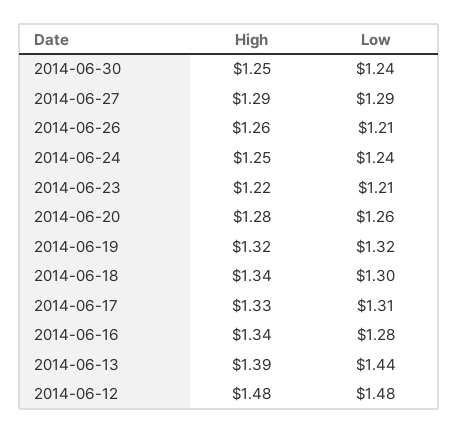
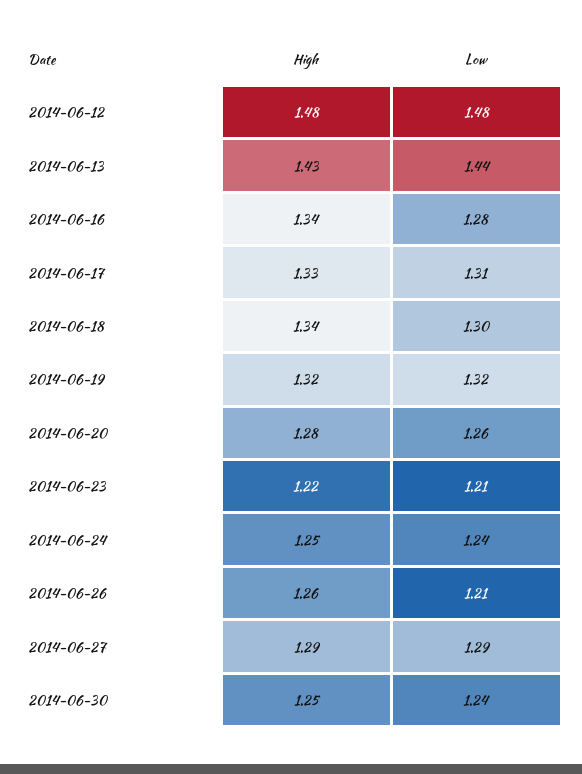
  {
    "High": {
      "2014-06-30": 1.25,
      "2014-06-27": 1.29,
      "2014-06-26": 1.26,
      "2014-06-24": 1.25,
      "2014-06-23": 1.22,
      "2014-06-20": 1.28,
      "2014-06-19": 1.32,
      "2014-06-18": 1.34,
      "2014-06-17": 1.33,
      "2014-06-16": 1.34,
-     "2014-06-13": 1.39,
+     "2014-06-13": 1.43,
      "2014-06-12": 1.48
    },
    "Low": {
      "2014-06-30": 1.24,
      "2014-06-27": 1.29,
      "2014-06-26": 1.21,
      "2014-06-24": 1.24,
      "2014-06-23": 1.21,
      "2014-06-20": 1.26,
      "2014-06-19": 1.32,
      "2014-06-18": 1.3,
      "2014-06-17": 1.31,
      "2014-06-16": 1.28,
      "2014-06-13": 1.44,
      "2014-06-12": 1.48
    }
  }

